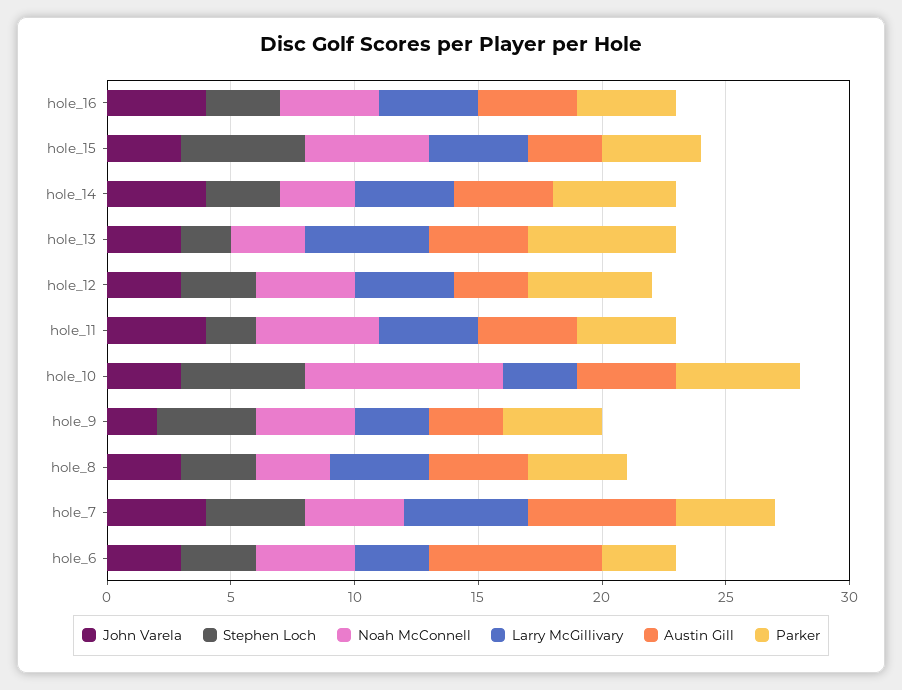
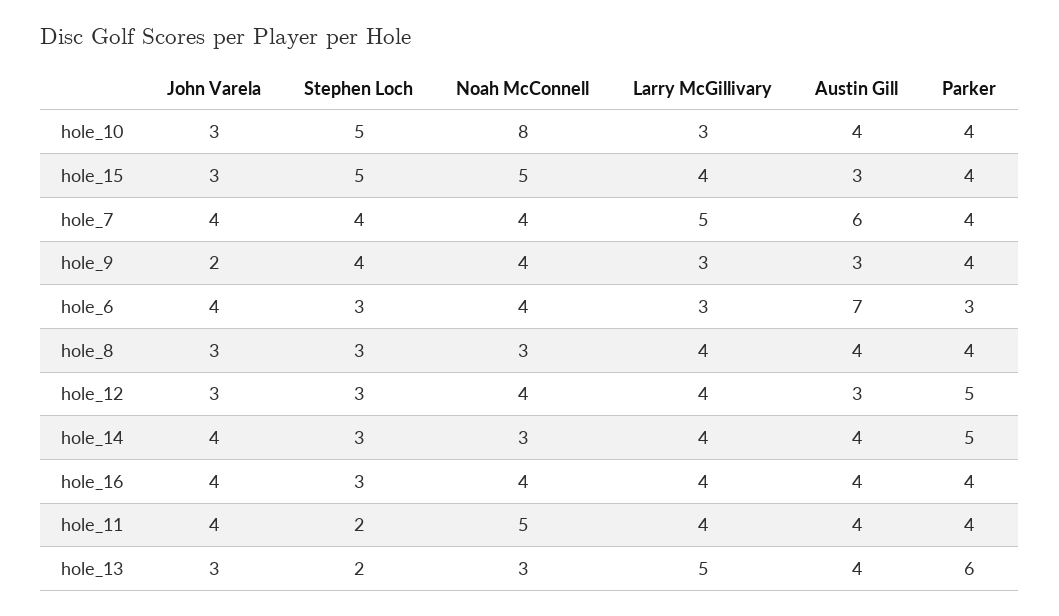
  {
    "John Varela": {
      "hole_16": 4,
      "hole_15": 3,
      "hole_14": 4,
      "hole_13": 3,
      "hole_12": 3,
      "hole_11": 4,
      "hole_10": 3,
      "hole_9": 2,
      "hole_8": 3,
      "hole_7": 4,
-     "hole_6": 3
+     "hole_6": 4
    },
    "Stephen Loch": {
      "hole_16": 3,
      "hole_15": 5,
      "hole_14": 3,
      "hole_13": 2,
      "hole_12": 3,
      "hole_11": 2,
      "hole_10": 5,
      "hole_9": 4,
      "hole_8": 3,
      "hole_7": 4,
      "hole_6": 3
    },
    "Noah McConnell": {
      "hole_16": 4,
      "hole_15": 5,
      "hole_14": 3,
      "hole_13": 3,
      "hole_12": 4,
      "hole_11": 5,
      "hole_10": 8,
      "hole_9": 4,
      "hole_8": 3,
      "hole_7": 4,
      "hole_6": 4
    },
    "Larry McGillivary": {
      "hole_16": 4,
      "hole_15": 4,
      "hole_14": 4,
      "hole_13": 5,
      "hole_12": 4,
      "hole_11": 4,
      "hole_10": 3,
      "hole_9": 3,
      "hole_8": 4,
      "hole_7": 5,
      "hole_6": 3
    },
    "Austin Gill": {
      "hole_16": 4,
      "hole_15": 3,
      "hole_14": 4,
      "hole_13": 4,
      "hole_12": 3,
      "hole_11": 4,
      "hole_10": 4,
      "hole_9": 3,
      "hole_8": 4,
      "hole_7": 6,
      "hole_6": 7
    },
    "Parker": {
      "hole_16": 4,
      "hole_15": 4,
      "hole_14": 5,
      "hole_13": 6,
      "hole_12": 5,
      "hole_11": 4,
-     "hole_10": 5,
+     "hole_10": 4,
      "hole_9": 4,
      "hole_8": 4,
      "hole_7": 4,
      "hole_6": 3
    }
  }

